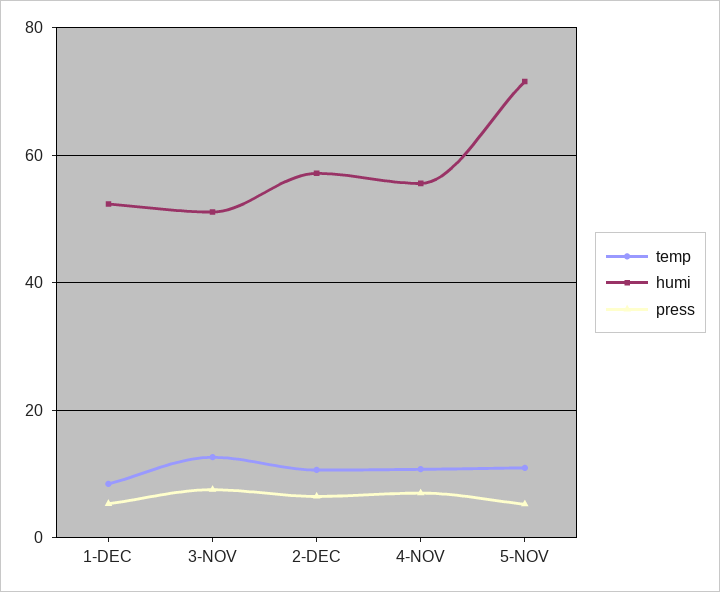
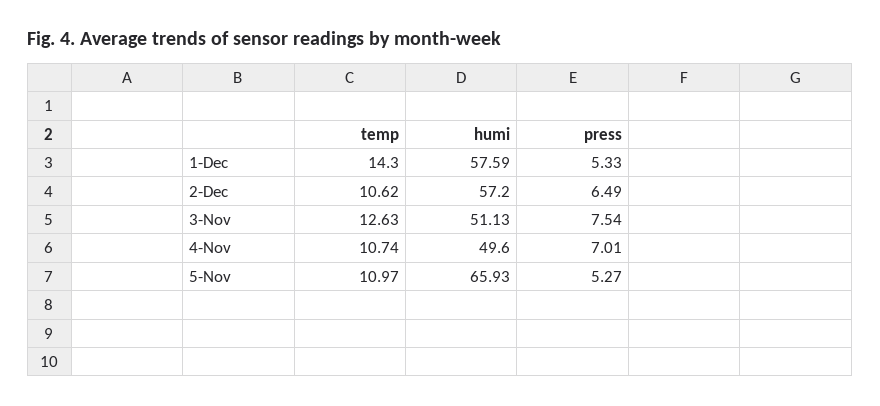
  {
    "temp": {
-     "1-DEC": 8,
+     "1-DEC": 14.3,
      "3-NOV": 12.63,
      "2-DEC": 10.62,
      "4-NOV": 10.74,
      "5-NOV": 10.97
    },
    "humi": {
-     "1-DEC": 52,
+     "1-DEC": 57.59,
      "3-NOV": 51.13,
      "2-DEC": 57.2,
-     "4-NOV": 56,
+     "4-NOV": 49.6,
-     "5-NOV": 72
+     "5-NOV": 65.93
    },
    "press": {
      "1-DEC": 5.33,
      "3-NOV": 7.54,
      "2-DEC": 6.49,
      "4-NOV": 7.01,
      "5-NOV": 5.27
    }
  }

